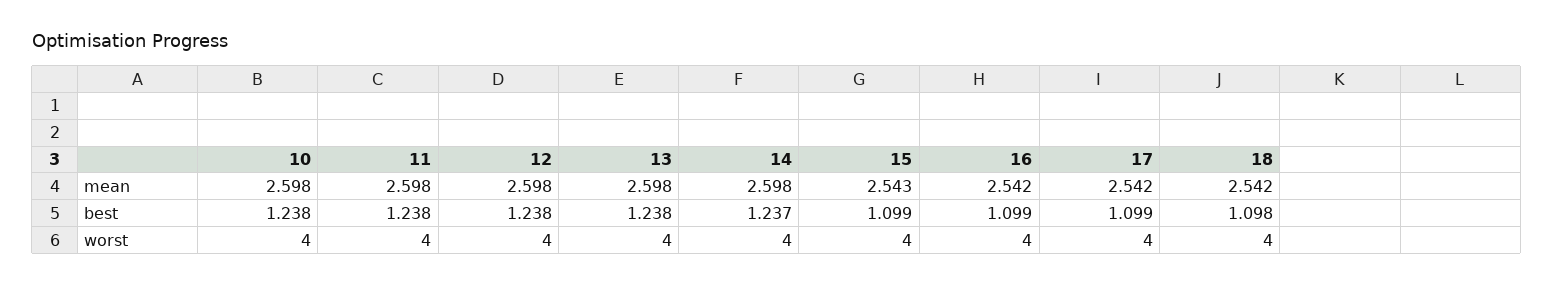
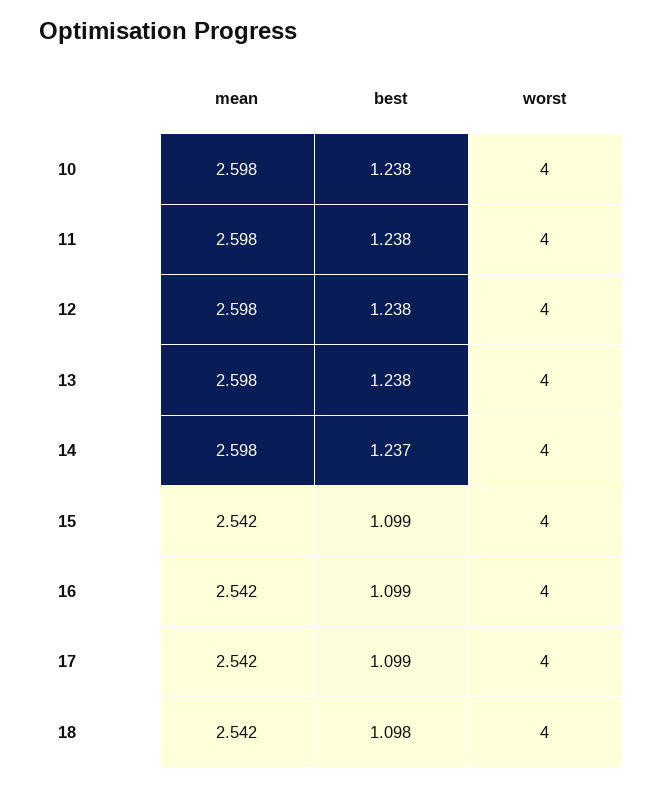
  {
    "10": {
      "mean": 2.598,
      "best": 1.238,
      "worst": 4
    },
    "11": {
      "mean": 2.598,
      "best": 1.238,
      "worst": 4
    },
    "12": {
      "mean": 2.598,
      "best": 1.238,
      "worst": 4
    },
    "13": {
      "mean": 2.598,
      "best": 1.238,
      "worst": 4
    },
    "14": {
      "mean": 2.598,
      "best": 1.237,
      "worst": 4
    },
    "15": {
-     "mean": 2.543,
+     "mean": 2.542,
      "best": 1.099,
      "worst": 4
    },
    "16": {
      "mean": 2.542,
      "best": 1.099,
      "worst": 4
    },
    "17": {
      "mean": 2.542,
      "best": 1.099,
      "worst": 4
    },
    "18": {
      "mean": 2.542,
      "best": 1.098,
      "worst": 4
    }
  }

